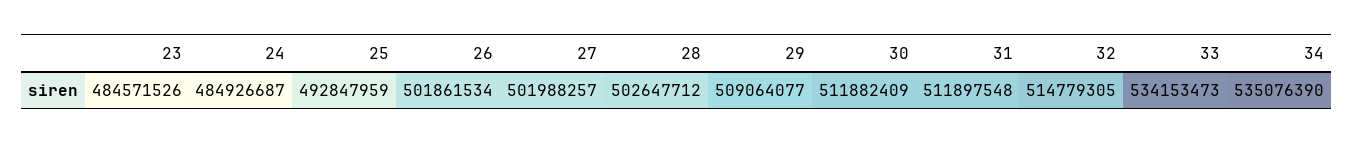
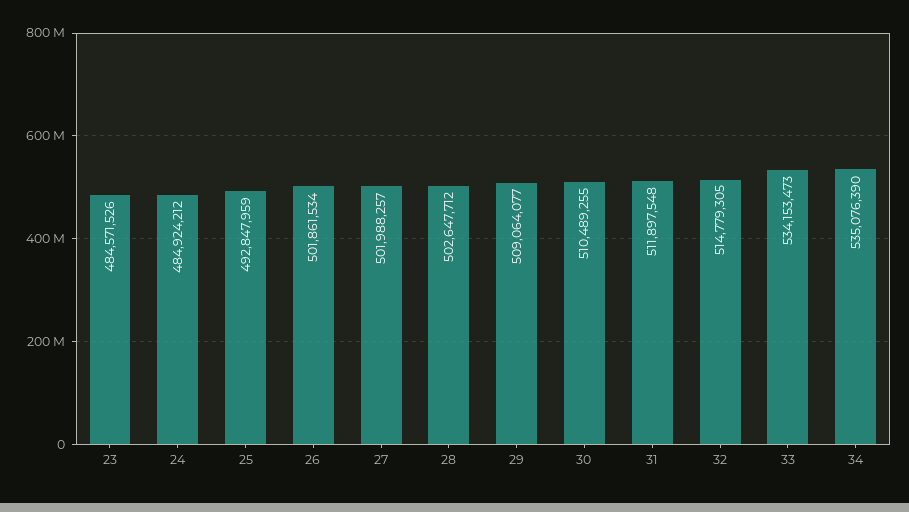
  {
    "23": 484571526,
-   "24": 484926687,
+   "24": 484924212,
    "25": 492847959,
    "26": 501861534,
    "27": 501988257,
    "28": 502647712,
    "29": 509064077,
-   "30": 511882409,
+   "30": 510489255,
    "31": 511897548,
    "32": 514779305,
    "33": 534153473,
    "34": 535076390
  }

